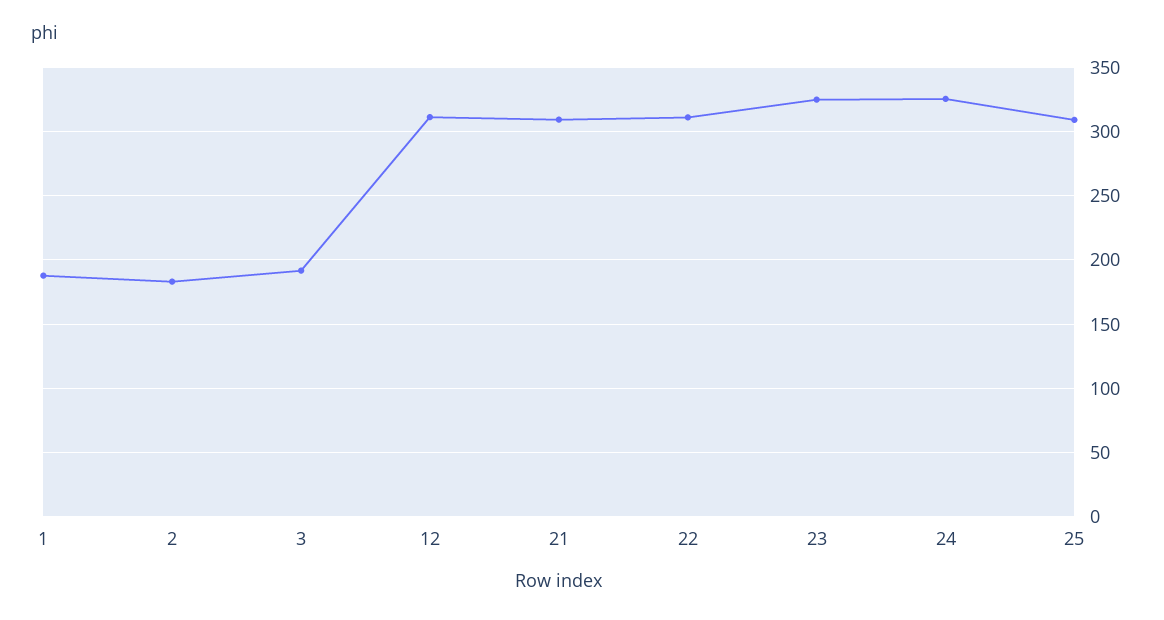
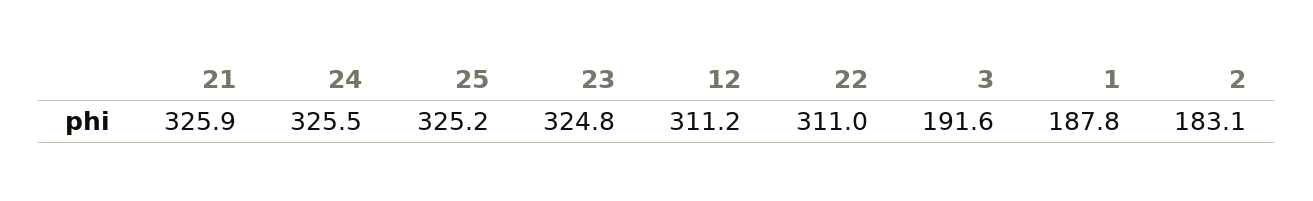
  {
    "1": 187.8,
    "2": 183.1,
    "3": 191.6,
    "12": 311.2,
-   "21": 310,
+   "21": 325.9,
    "22": 311,
    "23": 324.8,
    "24": 325.5,
-   "25": 310
+   "25": 325.2
  }

